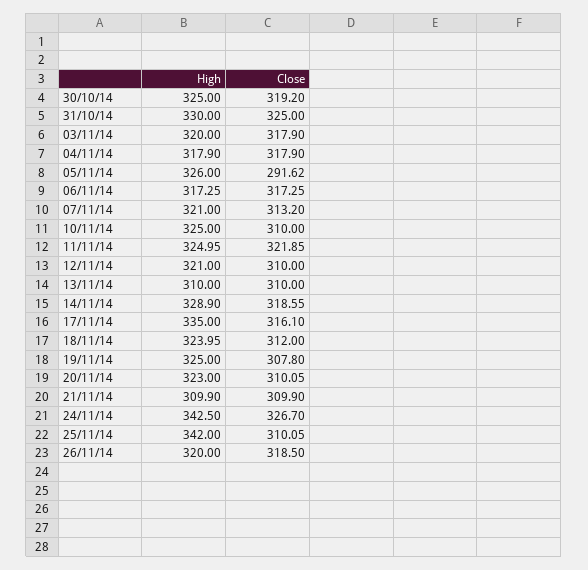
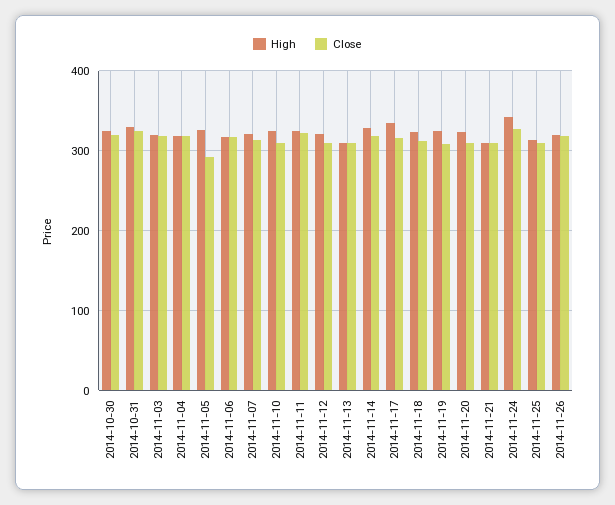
  {
    "High": {
      "30/10/14": 325,
      "31/10/14": 330,
      "03/11/14": 320,
      "04/11/14": 317.9,
      "05/11/14": 326,
      "06/11/14": 317.25,
      "07/11/14": 321,
      "10/11/14": 325,
      "11/11/14": 324.95,
      "12/11/14": 321,
      "13/11/14": 310,
      "14/11/14": 328.9,
      "17/11/14": 335,
      "18/11/14": 323.95,
      "19/11/14": 325,
      "20/11/14": 323,
      "21/11/14": 309.9,
      "24/11/14": 342.5,
-     "25/11/14": 342,
+     "25/11/14": 310,
      "26/11/14": 320
    },
    "Close": {
      "30/10/14": 319.2,
      "31/10/14": 325,
      "03/11/14": 317.9,
      "04/11/14": 317.9,
      "05/11/14": 291.62,
      "06/11/14": 317.25,
      "07/11/14": 313.2,
      "10/11/14": 310,
      "11/11/14": 321.85,
      "12/11/14": 310,
      "13/11/14": 310,
      "14/11/14": 318.55,
      "17/11/14": 316.1,
      "18/11/14": 312,
      "19/11/14": 307.8,
      "20/11/14": 310.05,
      "21/11/14": 309.9,
      "24/11/14": 326.7,
      "25/11/14": 310.05,
      "26/11/14": 318.5
    }
  }

